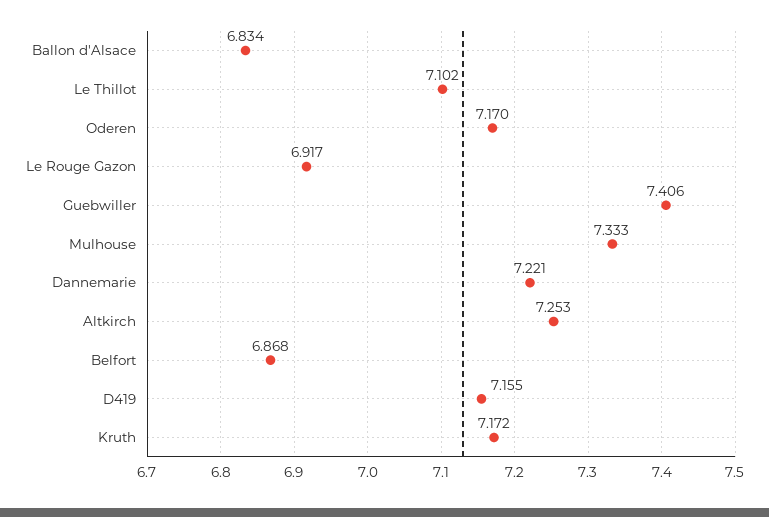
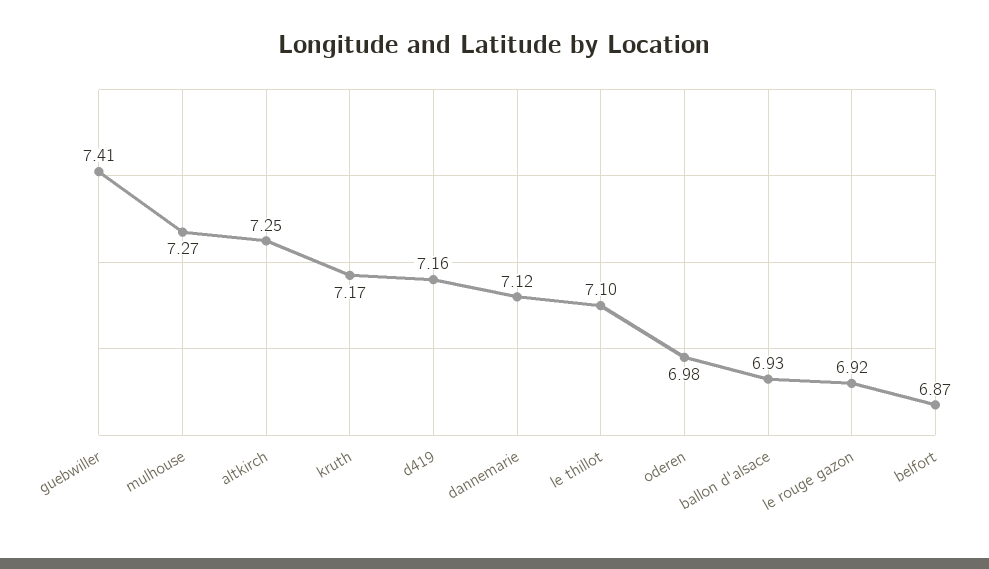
  {
-   "Ballon d'Alsace": 6.834,
+   "Ballon d'Alsace": 6.93,
    "Le Thillot": 7.102,
-   "Oderen": 7.17,
+   "Oderen": 6.98,
    "Le Rouge Gazon": 6.917,
    "Guebwiller": 7.406,
-   "Mulhouse": 7.333,
+   "Mulhouse": 7.27,
-   "Dannemarie": 7.221,
+   "Dannemarie": 7.12,
    "Altkirch": 7.253,
    "Belfort": 6.868,
    "D419": 7.155,
    "Kruth": 7.172
  }

